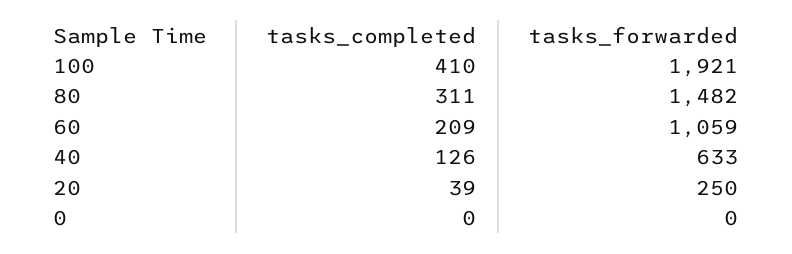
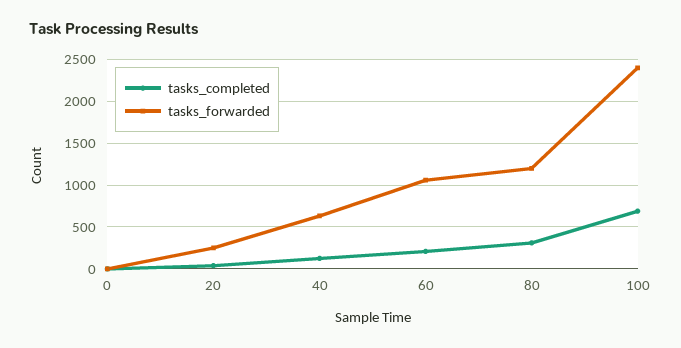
  {
    "tasks_completed": {
-     "100": 410,
+     "100": 700,
      "80": 311,
      "60": 209,
      "40": 126,
      "20": 39,
      "0": 0
    },
    "tasks_forwarded": {
-     "100": 1921,
+     "100": 2400,
-     "80": 1482,
+     "80": 1200,
      "60": 1059,
      "40": 633,
      "20": 250,
      "0": 0
    }
  }

